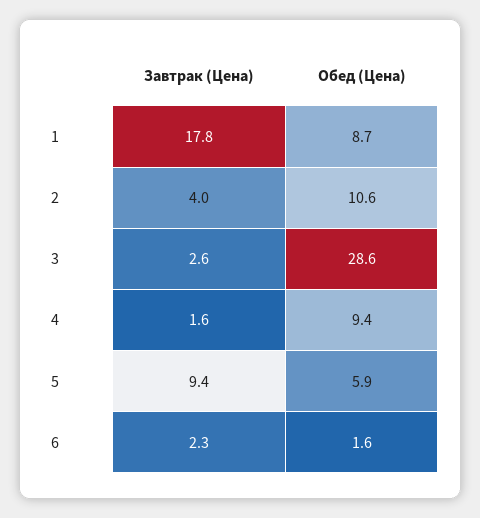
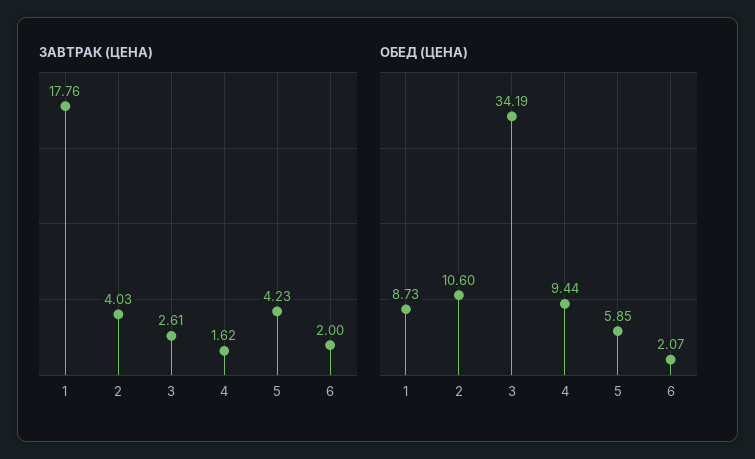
  {
    "Завтрак (Цена)": {
      "1": 17.76,
      "2": 4.03,
      "3": 2.61,
      "4": 1.62,
-     "5": 9.4,
+     "5": 4.23,
-     "6": 2.3
+     "6": 2
    },
    "Обед (Цена)": {
      "1": 8.73,
      "2": 10.6,
-     "3": 28.6,
+     "3": 34.19,
      "4": 9.44,
      "5": 5.85,
-     "6": 1.6
+     "6": 2.07
    }
  }

